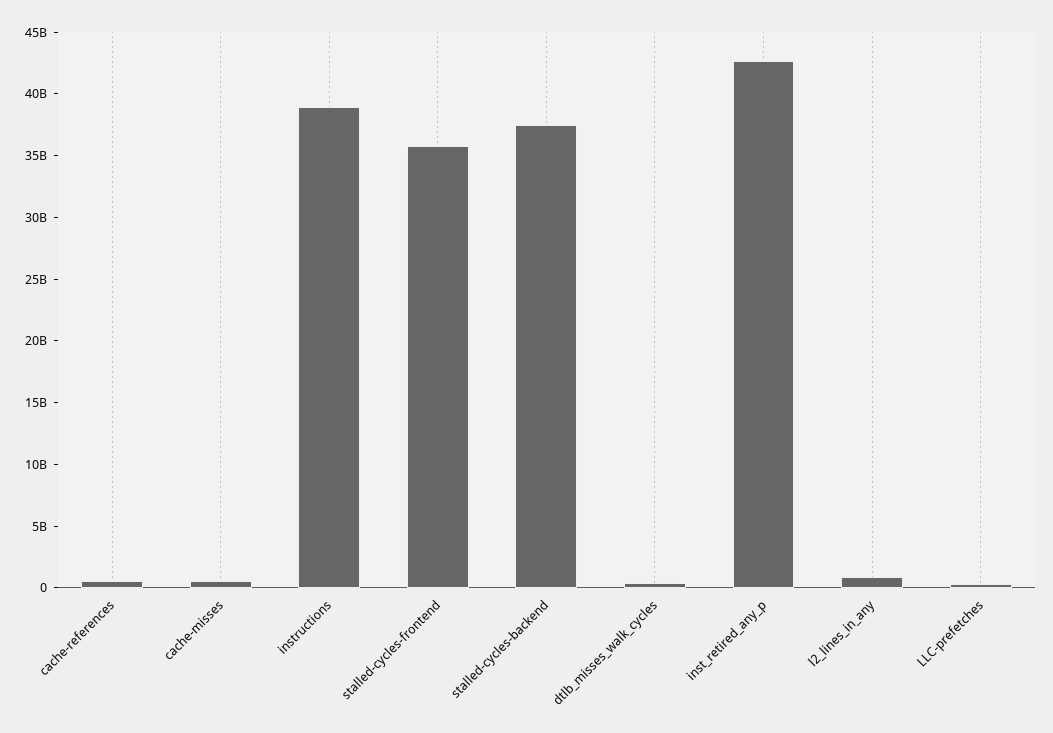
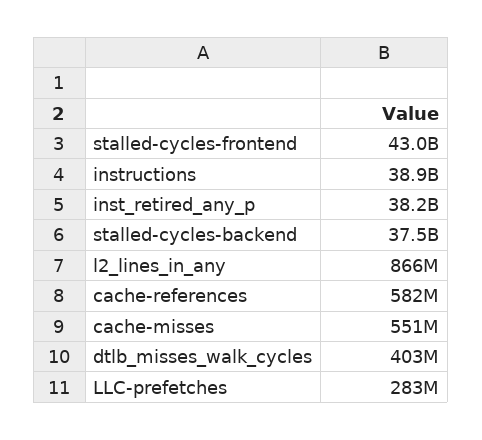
  {
    "cache-references": 582000000,
    "cache-misses": 551000000,
    "instructions": 38900000000,
-   "stalled-cycles-frontend": 36000000000,
+   "stalled-cycles-frontend": 43000000000,
    "stalled-cycles-backend": 37500000000,
    "dtlb_misses_walk_cycles": 403000000,
-   "inst_retired_any_p": 43000000000,
+   "inst_retired_any_p": 38200000000,
    "l2_lines_in_any": 866000000,
    "LLC-prefetches": 283000000
  }

